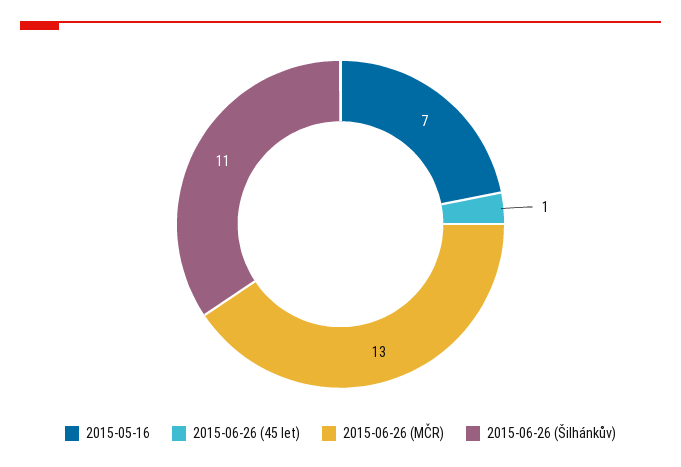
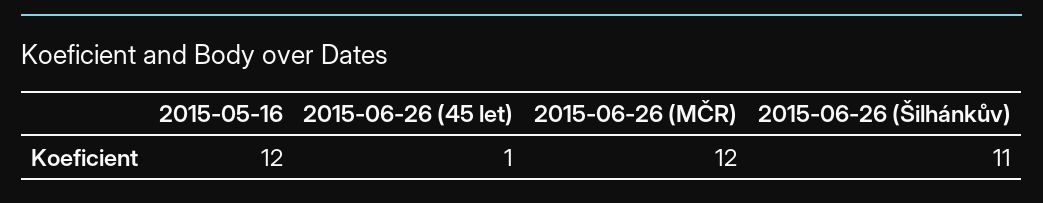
  {
-   "2015-05-16": 7,
+   "2015-05-16": 12,
    "2015-06-26 (45 let)": 1,
-   "2015-06-26 (MČR)": 13,
+   "2015-06-26 (MČR)": 12,
    "2015-06-26 (Šilhánkův)": 11
  }

